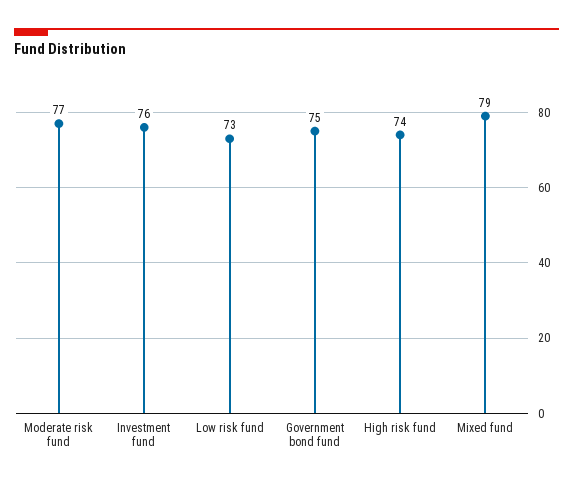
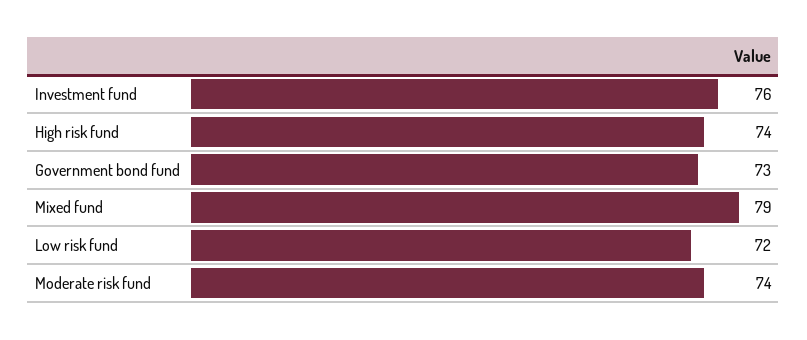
  {
-   "Moderate risk fund": 77,
+   "Moderate risk fund": 74,
    "Investment fund": 76,
-   "Low risk fund": 73,
+   "Low risk fund": 72,
-   "Government bond fund": 75,
+   "Government bond fund": 73,
    "High risk fund": 74,
    "Mixed fund": 79
  }

